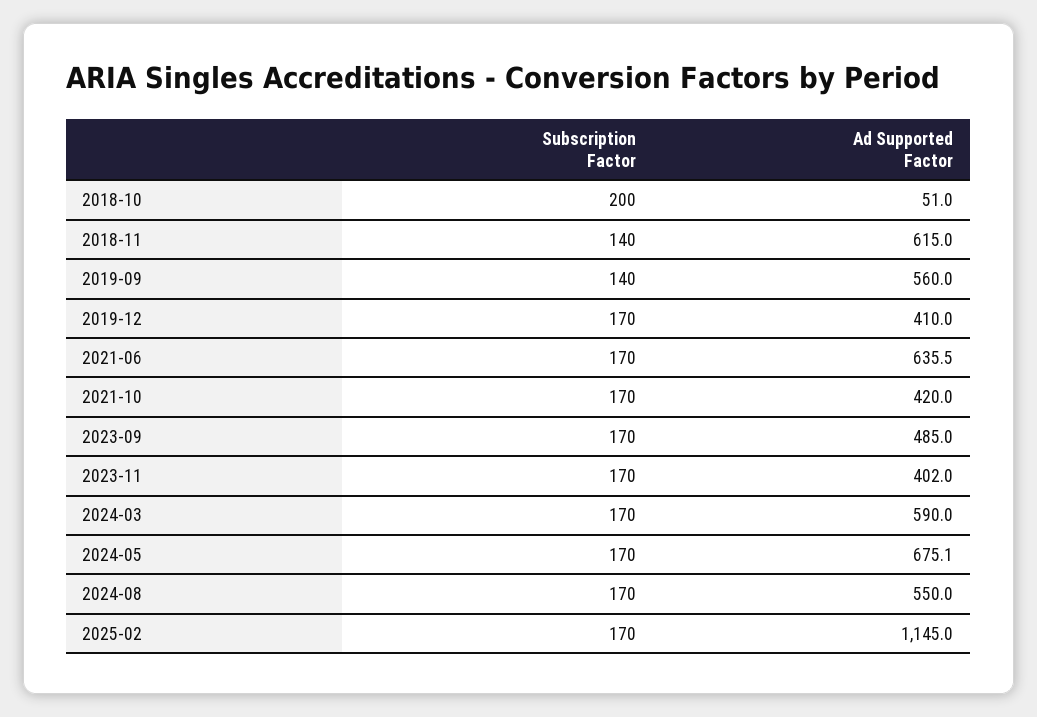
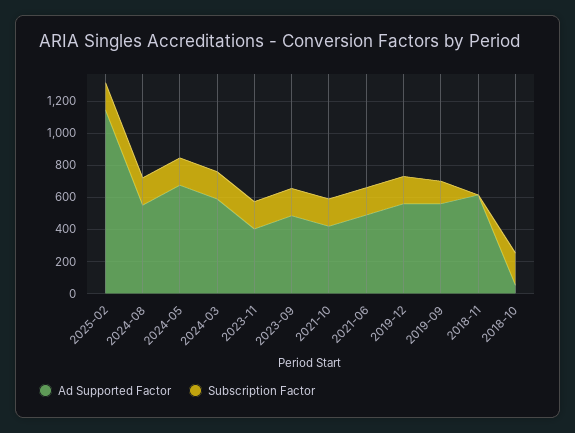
  {
    "Subscription Factor": {
      "2018-10": 200,
-     "2018-11": 140,
+     "2018-11": 0,
      "2019-09": 140,
      "2019-12": 170,
      "2021-06": 170,
      "2021-10": 170,
      "2023-09": 170,
      "2023-11": 170,
      "2024-03": 170,
      "2024-05": 170,
      "2024-08": 170,
      "2025-02": 170
    },
    "Ad Supported Factor": {
      "2018-10": 51,
      "2018-11": 615,
      "2019-09": 560,
-     "2019-12": 410,
+     "2019-12": 550,
-     "2021-06": 635.5,
+     "2021-06": 500,
      "2021-10": 420,
      "2023-09": 485,
      "2023-11": 402,
      "2024-03": 590,
      "2024-05": 675.1,
      "2024-08": 550,
      "2025-02": 1145
    }
  }

